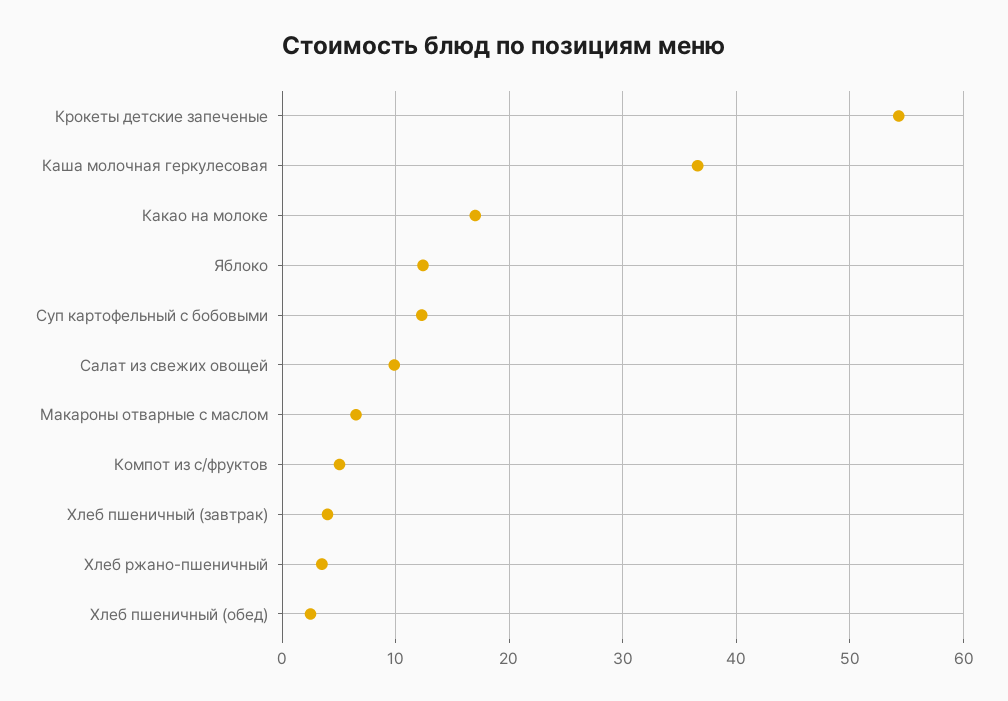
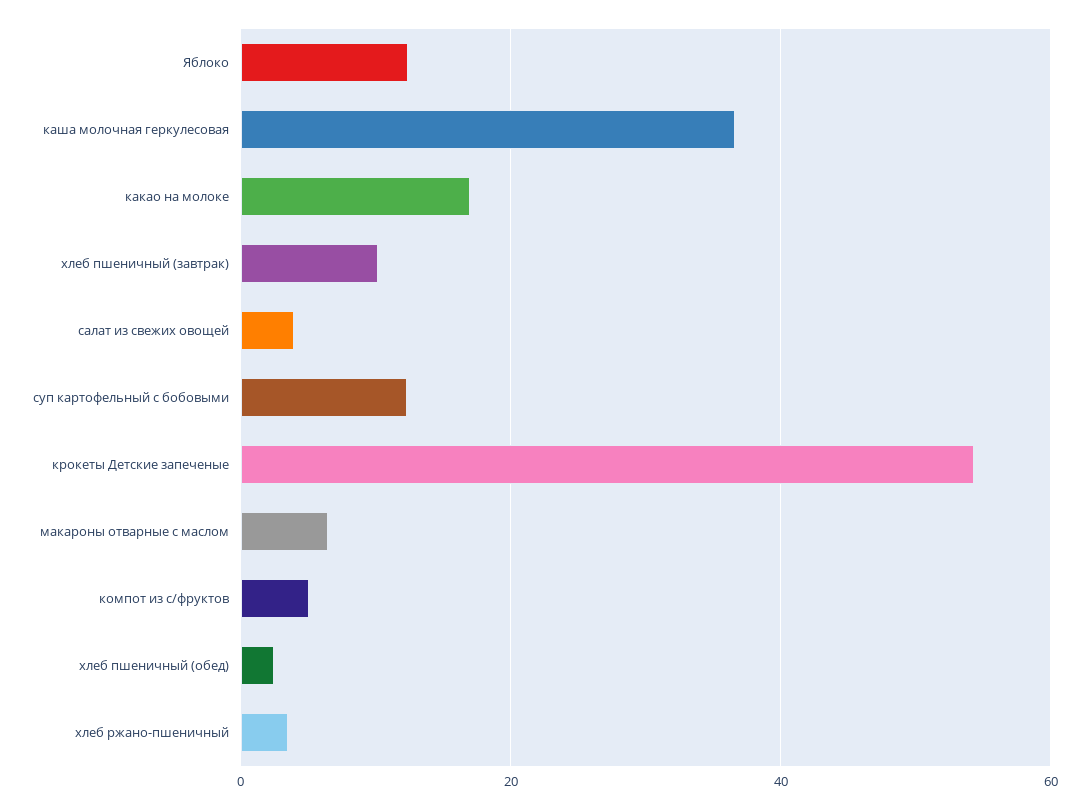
  {
    "Крокеты детские запеченые": 54,
    "Каша молочная геркулесовая": 37,
    "Какао на молоке": 17,
    "Яблоко": 12,
    "Суп картофельный с бобовыми": 12,
-   "Салат из свежих овощей": 10,
+   "Салат из свежих овощей": 4,
    "Макароны отварные с маслом": 7,
    "Компот из с/фруктов": 5,
-   "Хлеб пшеничный (завтрак)": 4,
+   "Хлеб пшеничный (завтрак)": 10,
    "Хлеб ржано-пшеничный": 4,
    "Хлеб пшеничный (обед)": 3
  }

